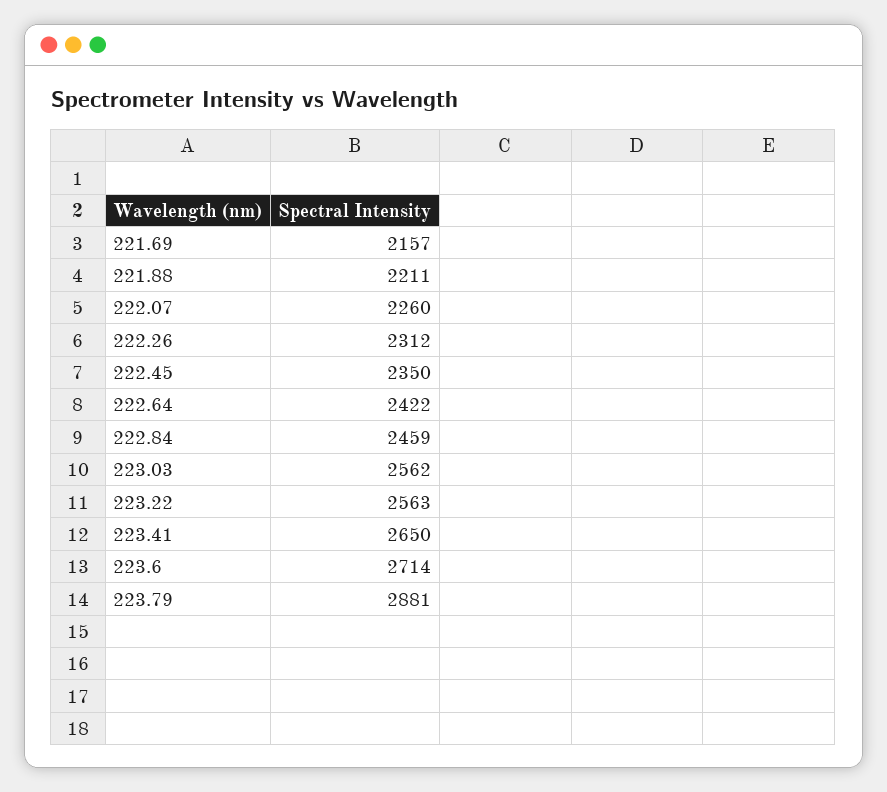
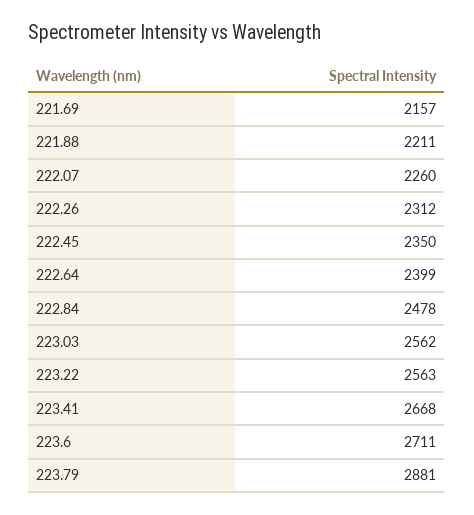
  {
    "221.69": 2157,
    "221.88": 2211,
    "222.07": 2260,
    "222.26": 2312,
    "222.45": 2350,
-   "222.64": 2422,
+   "222.64": 2399,
-   "222.84": 2459,
+   "222.84": 2478,
    "223.03": 2562,
    "223.22": 2563,
-   "223.41": 2650,
+   "223.41": 2668,
-   "223.6": 2714,
+   "223.6": 2711,
    "223.79": 2881
  }

